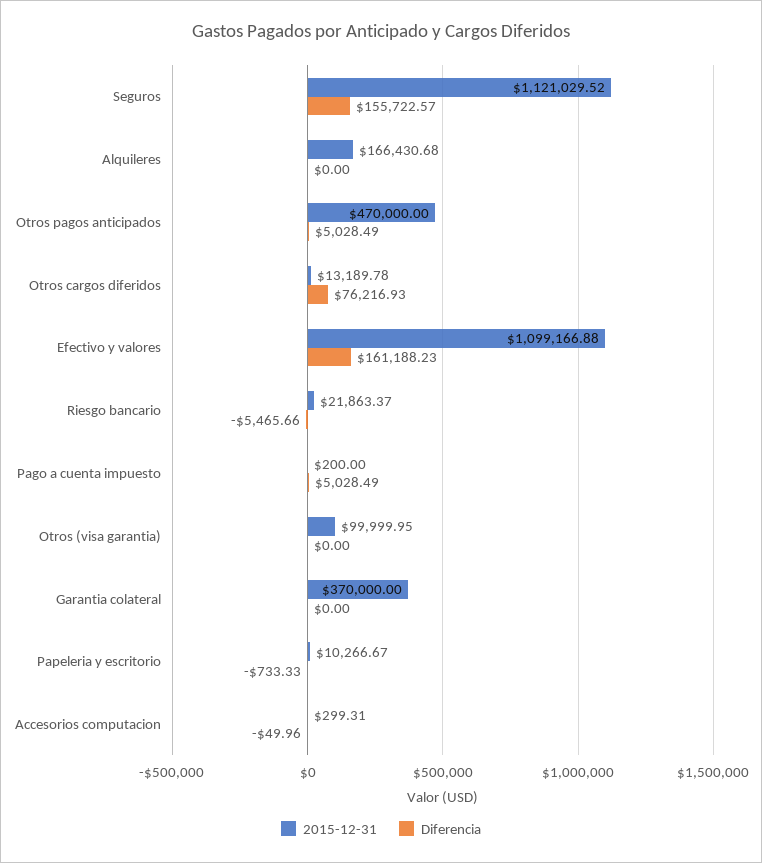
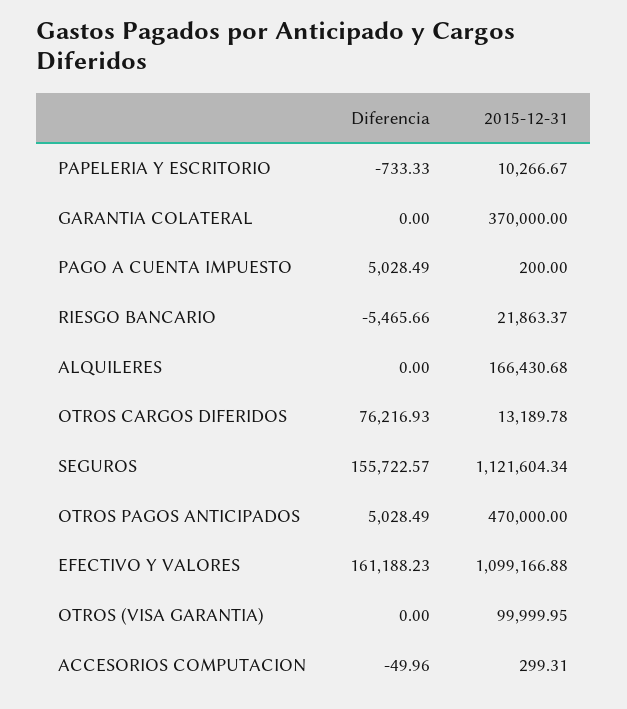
  {
    "2015-12-31": {
-     "Seguros": 1121029.52,
+     "Seguros": 1121604.34,
      "Alquileres": 166430.68,
      "Otros pagos anticipados": 470000,
      "Otros cargos diferidos": 13189.78,
      "Efectivo y valores": 1099166.88,
      "Riesgo bancario": 21863.37,
      "Pago a cuenta impuesto": 200,
      "Otros (visa garantia)": 99999.95,
      "Garantia colateral": 370000,
      "Papeleria y escritorio": 10266.67,
      "Accesorios computacion": 299.31
    },
    "Diferencia": {
      "Seguros": 155722.57,
      "Alquileres": 0,
      "Otros pagos anticipados": 5028.49,
      "Otros cargos diferidos": 76216.93,
      "Efectivo y valores": 161188.23,
      "Riesgo bancario": -5465.66,
      "Pago a cuenta impuesto": 5028.49,
      "Otros (visa garantia)": 0,
      "Garantia colateral": 0,
      "Papeleria y escritorio": -733.33,
      "Accesorios computacion": -49.96
    }
  }

